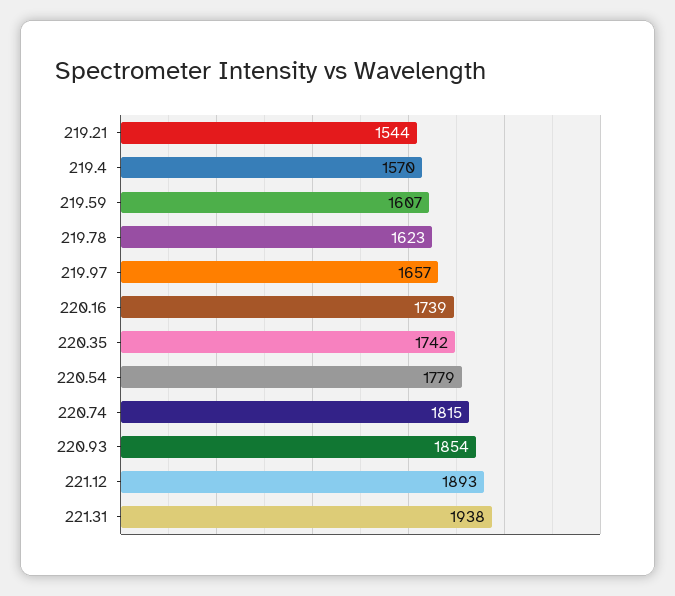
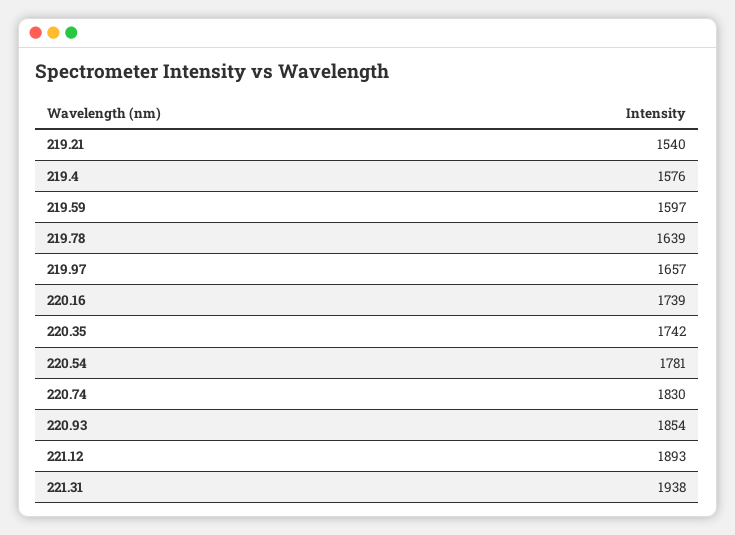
  {
-   "219.21": 1544,
+   "219.21": 1540,
-   "219.4": 1570,
+   "219.4": 1576,
-   "219.59": 1607,
+   "219.59": 1597,
-   "219.78": 1623,
+   "219.78": 1639,
    "219.97": 1657,
    "220.16": 1739,
    "220.35": 1742,
-   "220.54": 1779,
+   "220.54": 1781,
-   "220.74": 1815,
+   "220.74": 1830,
    "220.93": 1854,
    "221.12": 1893,
    "221.31": 1938
  }

